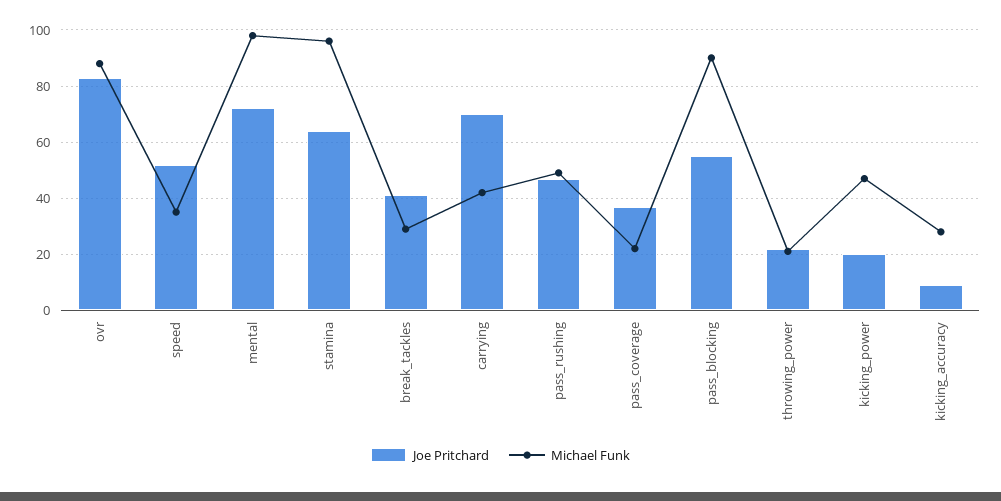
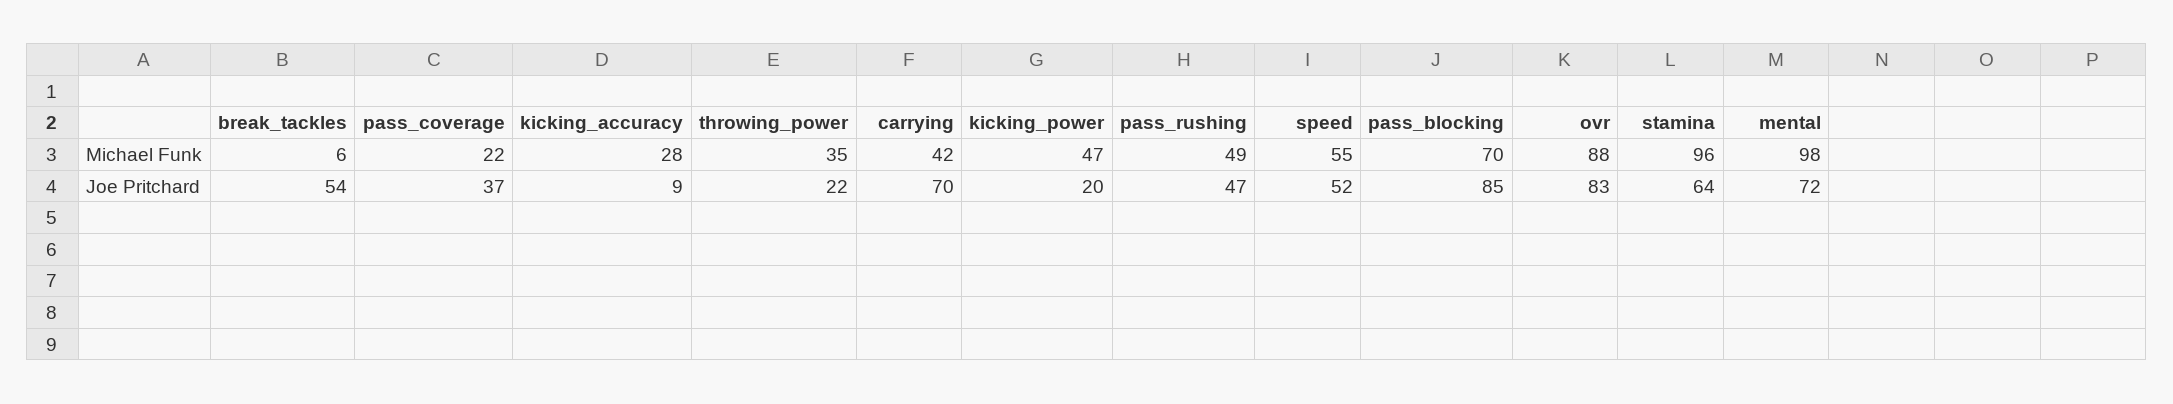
  {
    "Joe Pritchard": {
      "ovr": 83,
      "speed": 52,
      "mental": 72,
      "stamina": 64,
-     "break_tackles": 40,
+     "break_tackles": 54,
      "carrying": 70,
      "pass_rushing": 47,
      "pass_coverage": 37,
-     "pass_blocking": 55,
+     "pass_blocking": 85,
      "throwing_power": 22,
      "kicking_power": 20,
      "kicking_accuracy": 9
    },
    "Michael Funk": {
      "ovr": 88,
-     "speed": 35,
+     "speed": 55,
      "mental": 98,
      "stamina": 96,
-     "break_tackles": 30,
+     "break_tackles": 6,
      "carrying": 42,
      "pass_rushing": 49,
      "pass_coverage": 22,
-     "pass_blocking": 90,
+     "pass_blocking": 70,
-     "throwing_power": 20,
+     "throwing_power": 35,
      "kicking_power": 47,
      "kicking_accuracy": 28
    }
  }

